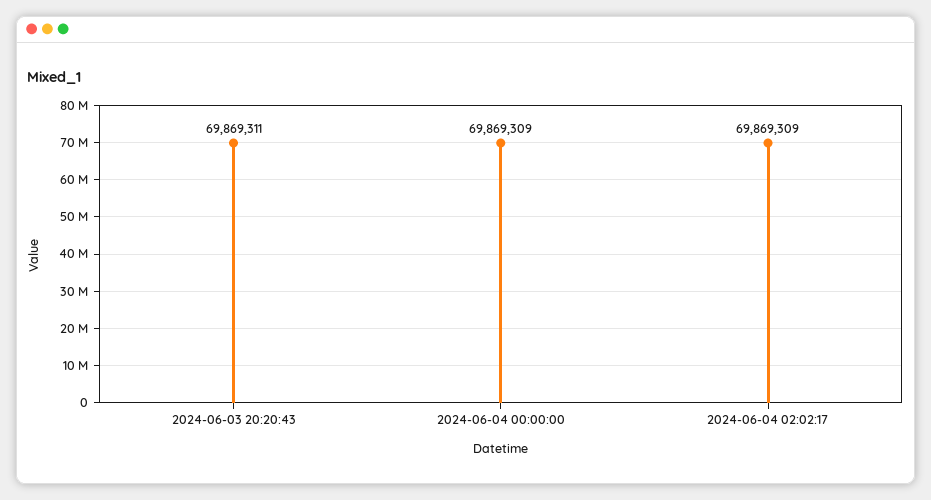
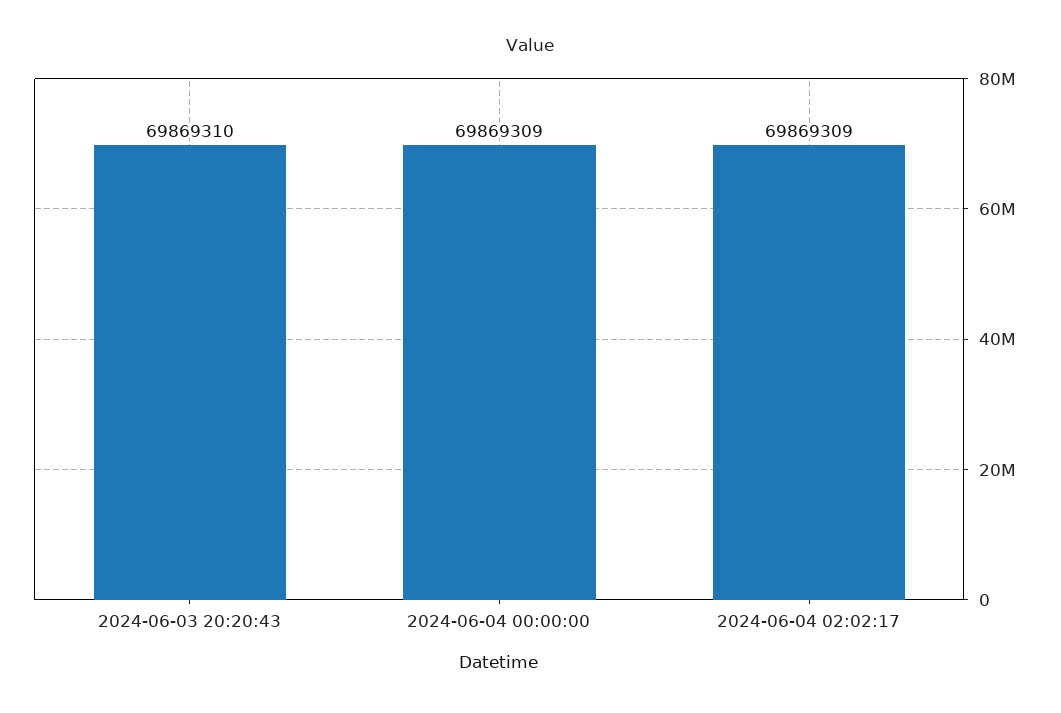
  {
-   "2024-06-03 20:20:43": 69869311,
+   "2024-06-03 20:20:43": 69869310,
    "2024-06-04 00:00:00": 69869309,
    "2024-06-04 02:02:17": 69869309
  }

